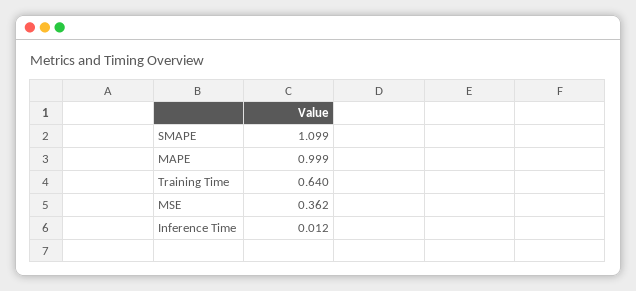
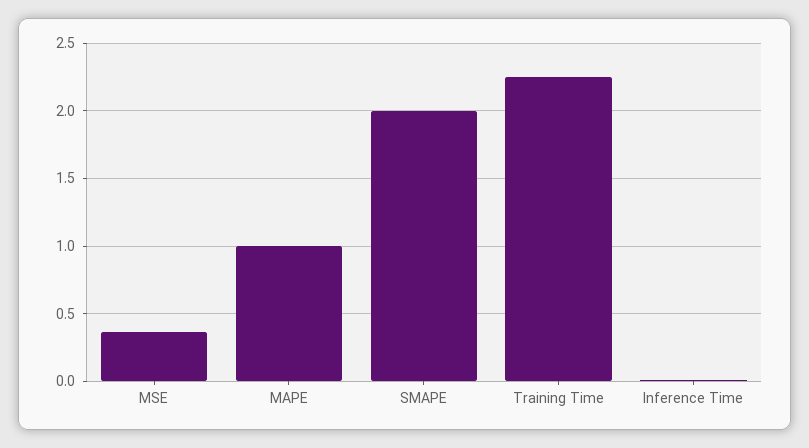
  {
-   "SMAPE": 1.099,
+   "SMAPE": 2,
    "MAPE": 0.999,
-   "Training Time": 0.64,
+   "Training Time": 2.25,
    "MSE": 0.362,
    "Inference Time": 0.012
  }

